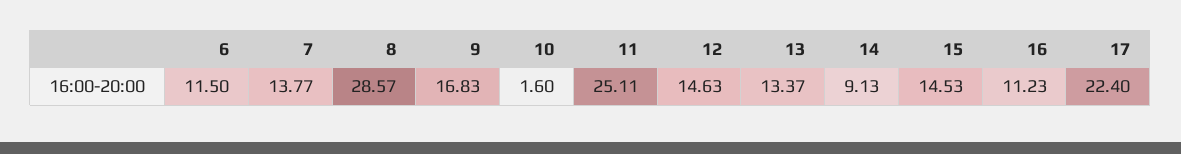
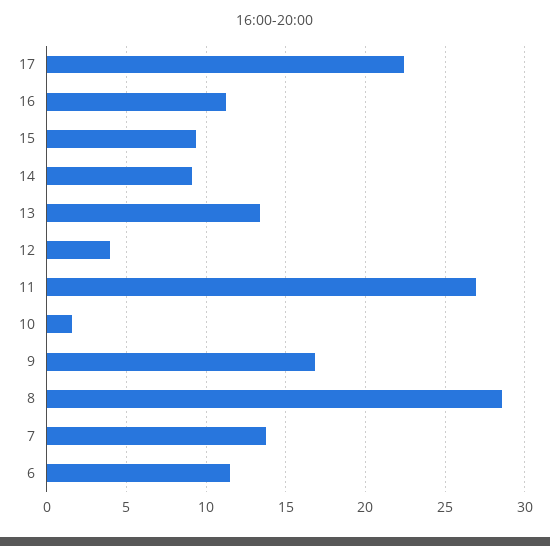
  {
    "6": 11.5,
    "7": 13.77,
    "8": 28.57,
    "9": 16.83,
    "10": 1.6,
-   "11": 25.11,
+   "11": 27,
-   "12": 14.63,
+   "12": 4,
    "13": 13.37,
    "14": 9.13,
-   "15": 14.53,
+   "15": 9.5,
    "16": 11.23,
    "17": 22.4
  }

